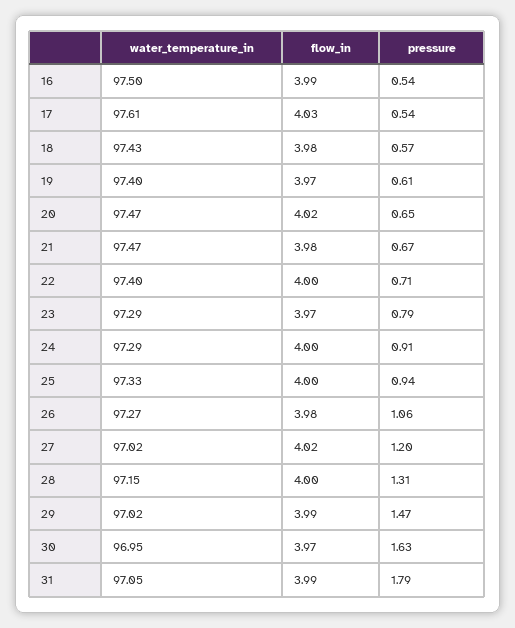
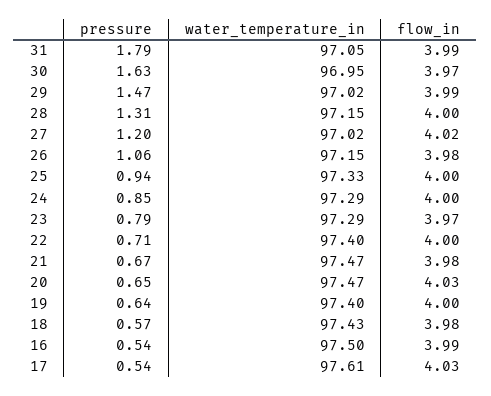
  {
    "water_temperature_in": {
      "16": 97.5,
      "17": 97.61,
      "18": 97.43,
      "19": 97.4,
      "20": 97.47,
      "21": 97.47,
      "22": 97.4,
      "23": 97.29,
      "24": 97.29,
      "25": 97.33,
-     "26": 97.27,
+     "26": 97.15,
      "27": 97.02,
      "28": 97.15,
      "29": 97.02,
      "30": 96.95,
      "31": 97.05
    },
    "flow_in": {
      "16": 3.99,
      "17": 4.03,
      "18": 3.98,
-     "19": 3.97,
+     "19": 4,
-     "20": 4.02,
+     "20": 4.03,
      "21": 3.98,
      "22": 4,
      "23": 3.97,
      "24": 4,
      "25": 4,
      "26": 3.98,
      "27": 4.02,
      "28": 4,
      "29": 3.99,
      "30": 3.97,
      "31": 3.99
    },
    "pressure": {
      "16": 0.54,
      "17": 0.54,
      "18": 0.57,
-     "19": 0.61,
+     "19": 0.64,
      "20": 0.65,
      "21": 0.67,
      "22": 0.71,
      "23": 0.79,
-     "24": 0.91,
+     "24": 0.85,
      "25": 0.94,
      "26": 1.06,
      "27": 1.2,
      "28": 1.31,
      "29": 1.47,
      "30": 1.63,
      "31": 1.79
    }
  }

